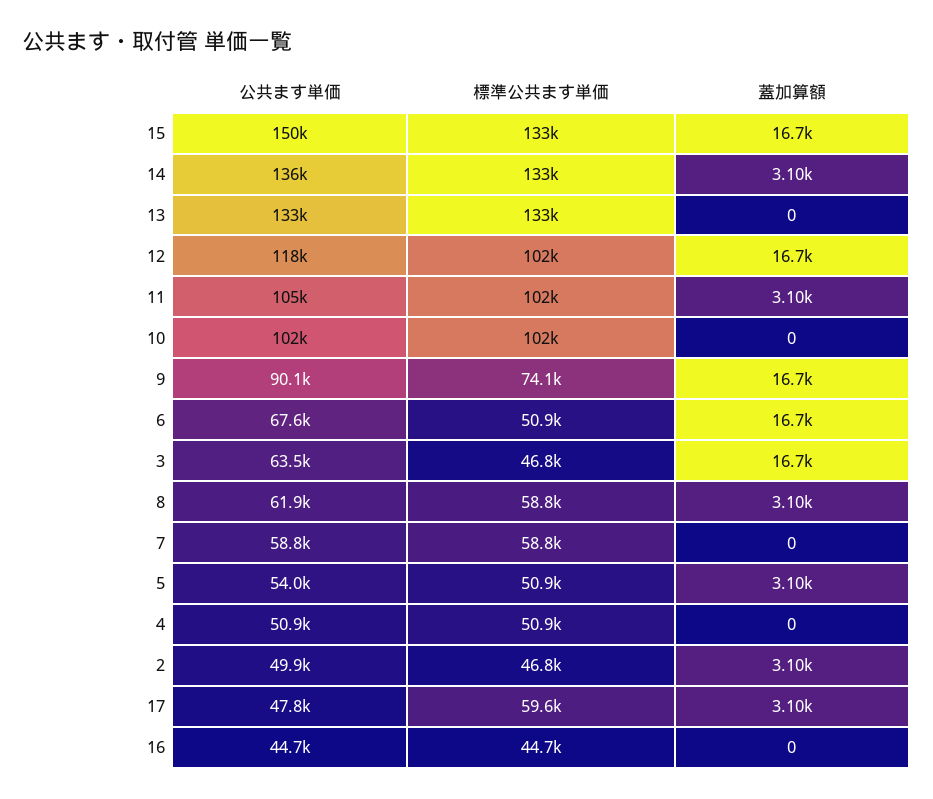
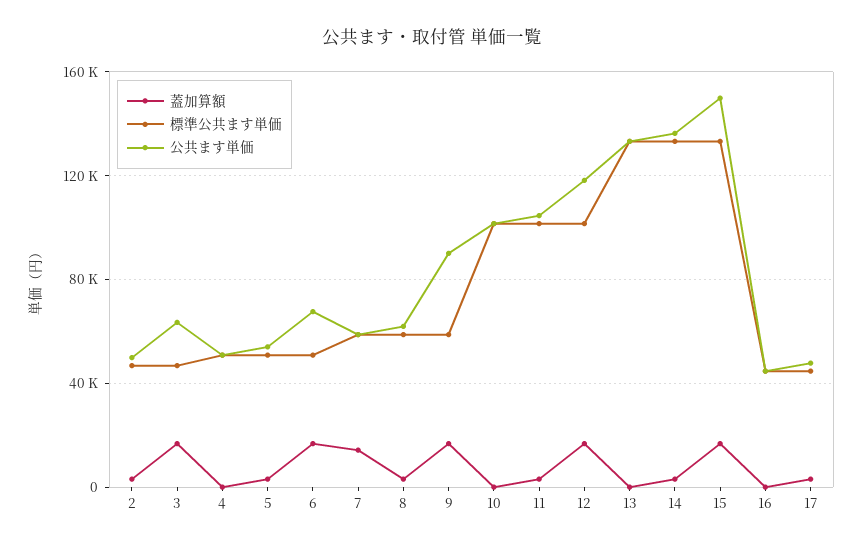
  {
    "公共ます単価": {
      "15": 150000,
      "14": 136000,
      "13": 133000,
      "12": 118000,
      "11": 105000,
      "10": 102000,
      "9": 90100,
      "6": 67600,
      "3": 63500,
      "8": 61900,
      "7": 58800,
      "5": 54000,
      "4": 50900,
      "2": 49900,
      "17": 47800,
      "16": 44700
    },
    "標準公共ます単価": {
      "15": 133000,
      "14": 133000,
      "13": 133000,
      "12": 102000,
      "11": 102000,
      "10": 102000,
-     "9": 74100,
+     "9": 60000,
      "6": 50900,
      "3": 46800,
      "8": 58800,
      "7": 58800,
      "5": 50900,
      "4": 50900,
      "2": 46800,
-     "17": 59600,
+     "17": 45000,
      "16": 44700
    },
    "蓋加算額": {
      "15": 16700,
      "14": 3100,
      "13": 0,
      "12": 16700,
      "11": 3100,
      "10": 0,
      "9": 16700,
      "6": 16700,
      "3": 16700,
      "8": 3100,
-     "7": 0,
+     "7": 15000,
      "5": 3100,
      "4": 0,
      "2": 3100,
      "17": 3100,
      "16": 0
    }
  }

